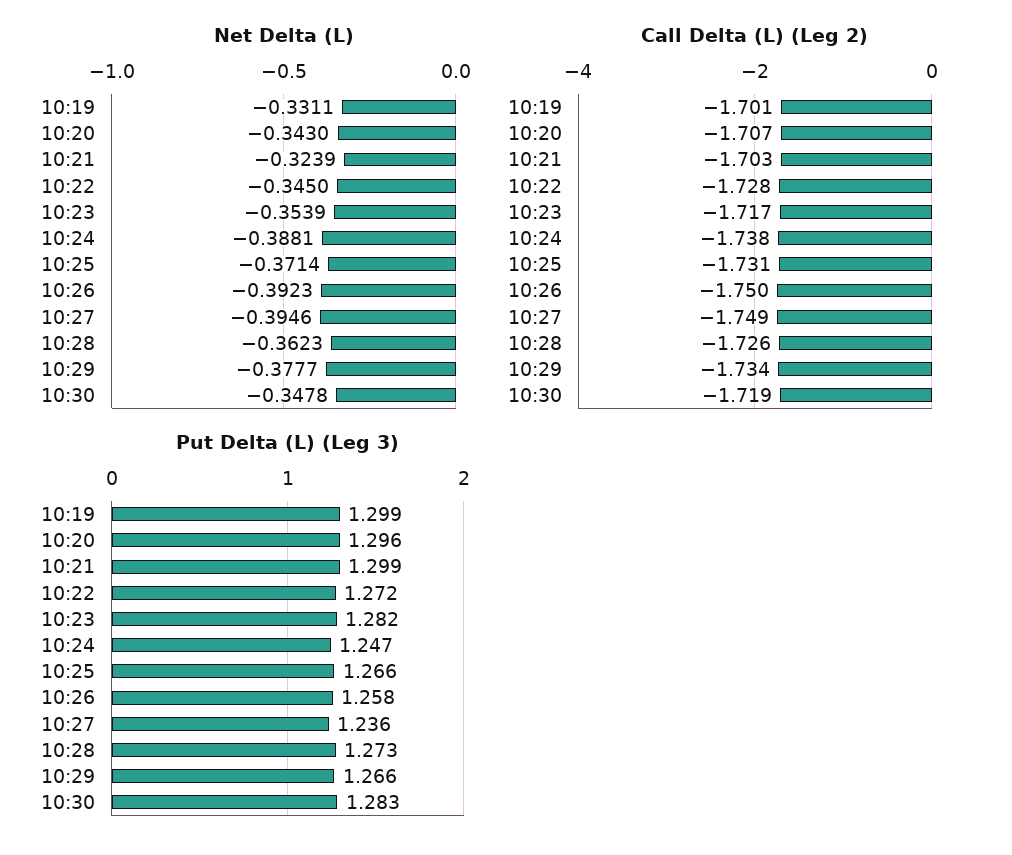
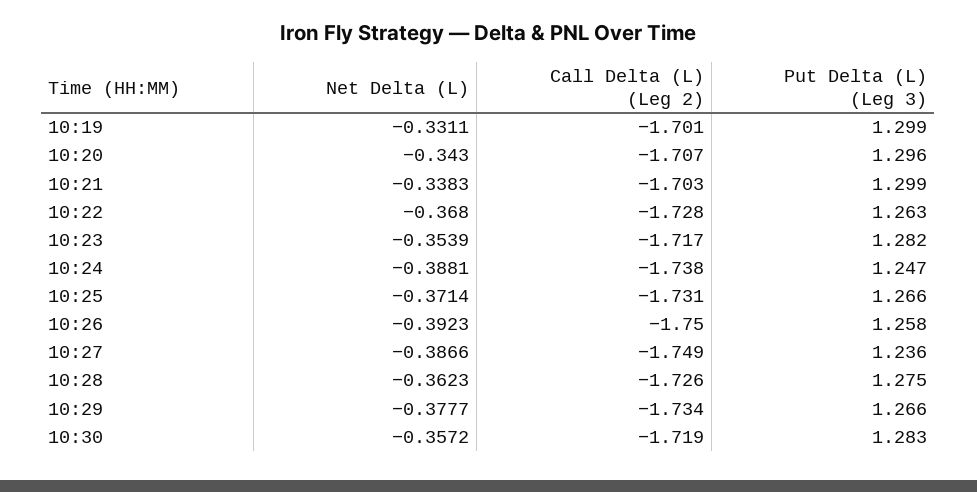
  {
    "Net Delta (L)": {
      "10:19": -0.3311,
      "10:20": -0.343,
-     "10:21": -0.3239,
+     "10:21": -0.3383,
-     "10:22": -0.345,
+     "10:22": -0.368,
      "10:23": -0.3539,
      "10:24": -0.3881,
      "10:25": -0.3714,
      "10:26": -0.3923,
-     "10:27": -0.3946,
+     "10:27": -0.3866,
      "10:28": -0.3623,
      "10:29": -0.3777,
-     "10:30": -0.3478
+     "10:30": -0.3572
    },
    "Call Delta (L) (Leg 2)": {
      "10:19": -1.701,
      "10:20": -1.707,
      "10:21": -1.703,
      "10:22": -1.728,
      "10:23": -1.717,
      "10:24": -1.738,
      "10:25": -1.731,
      "10:26": -1.75,
      "10:27": -1.749,
      "10:28": -1.726,
      "10:29": -1.734,
      "10:30": -1.719
    },
    "Put Delta (L) (Leg 3)": {
      "10:19": 1.299,
      "10:20": 1.296,
      "10:21": 1.299,
-     "10:22": 1.272,
+     "10:22": 1.263,
      "10:23": 1.282,
      "10:24": 1.247,
      "10:25": 1.266,
      "10:26": 1.258,
      "10:27": 1.236,
-     "10:28": 1.273,
+     "10:28": 1.275,
      "10:29": 1.266,
      "10:30": 1.283
    }
  }

